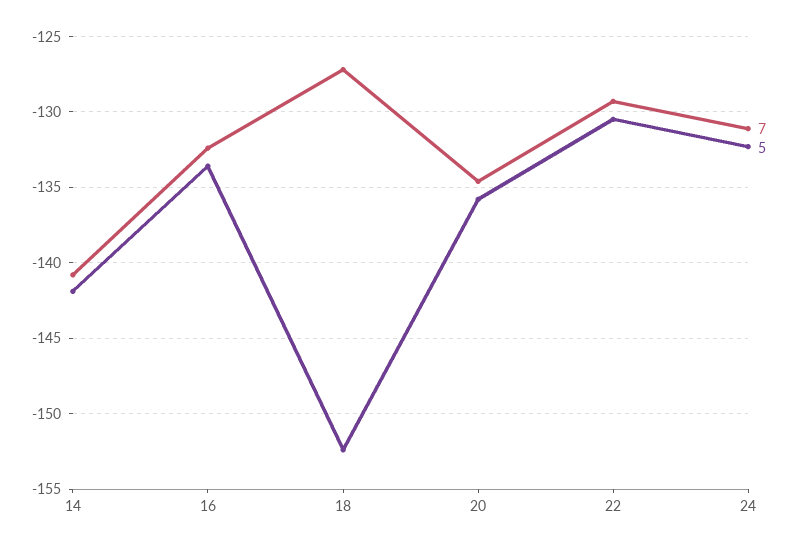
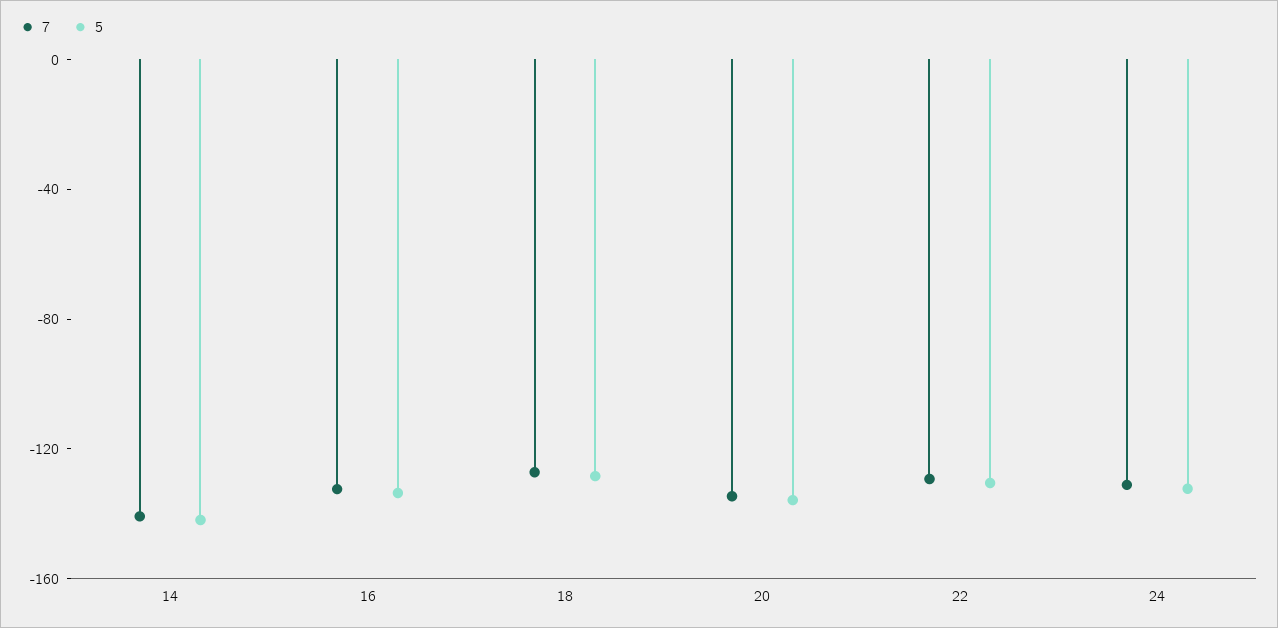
  {
    "7": {
      "14": -141,
      "16": -132.5,
      "18": -127,
      "20": -134.5,
      "22": -129.5,
      "24": -131
    },
    "5": {
      "14": -142,
      "16": -133.5,
-     "18": -152.5,
+     "18": -130,
      "20": -136,
      "22": -130.5,
      "24": -132.5
    }
  }

